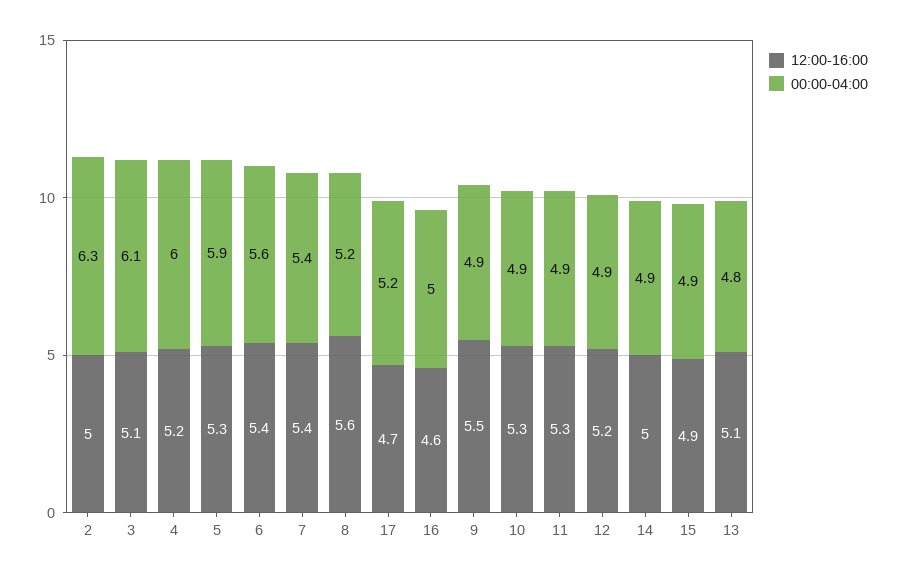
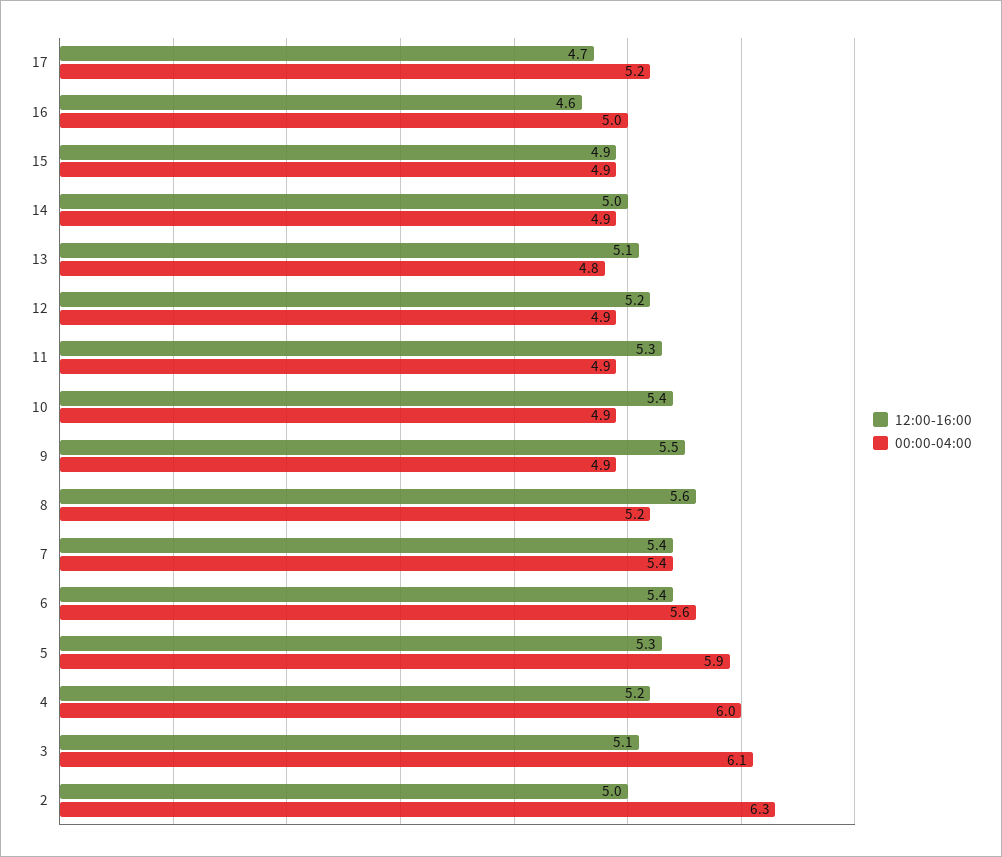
  {
    "12:00-16:00": {
      "2": 5,
      "3": 5.1,
      "4": 5.2,
      "5": 5.3,
      "6": 5.4,
      "7": 5.4,
      "8": 5.6,
      "17": 4.7,
      "16": 4.6,
      "9": 5.5,
-     "10": 5.3,
+     "10": 5.4,
      "11": 5.3,
      "12": 5.2,
      "14": 5,
      "15": 4.9,
      "13": 5.1
    },
    "00:00-04:00": {
      "2": 6.3,
      "3": 6.1,
      "4": 6,
      "5": 5.9,
      "6": 5.6,
      "7": 5.4,
      "8": 5.2,
      "17": 5.2,
      "16": 5,
      "9": 4.9,
      "10": 4.9,
      "11": 4.9,
      "12": 4.9,
      "14": 4.9,
      "15": 4.9,
      "13": 4.8
    }
  }

